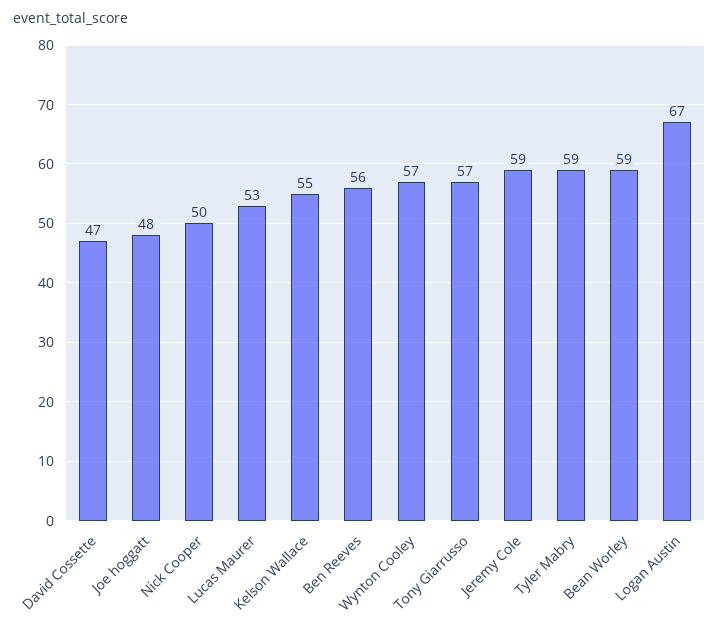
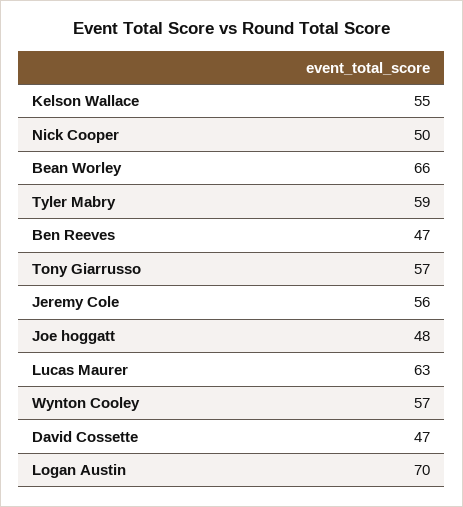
  {
    "David Cossette": 47,
    "Joe hoggatt": 48,
    "Nick Cooper": 50,
-   "Lucas Maurer": 53,
+   "Lucas Maurer": 63,
    "Kelson Wallace": 55,
-   "Ben Reeves": 56,
+   "Ben Reeves": 47,
    "Wynton Cooley": 57,
    "Tony Giarrusso": 57,
-   "Jeremy Cole": 59,
+   "Jeremy Cole": 56,
    "Tyler Mabry": 59,
-   "Bean Worley": 59,
+   "Bean Worley": 66,
-   "Logan Austin": 67
+   "Logan Austin": 70
  }

